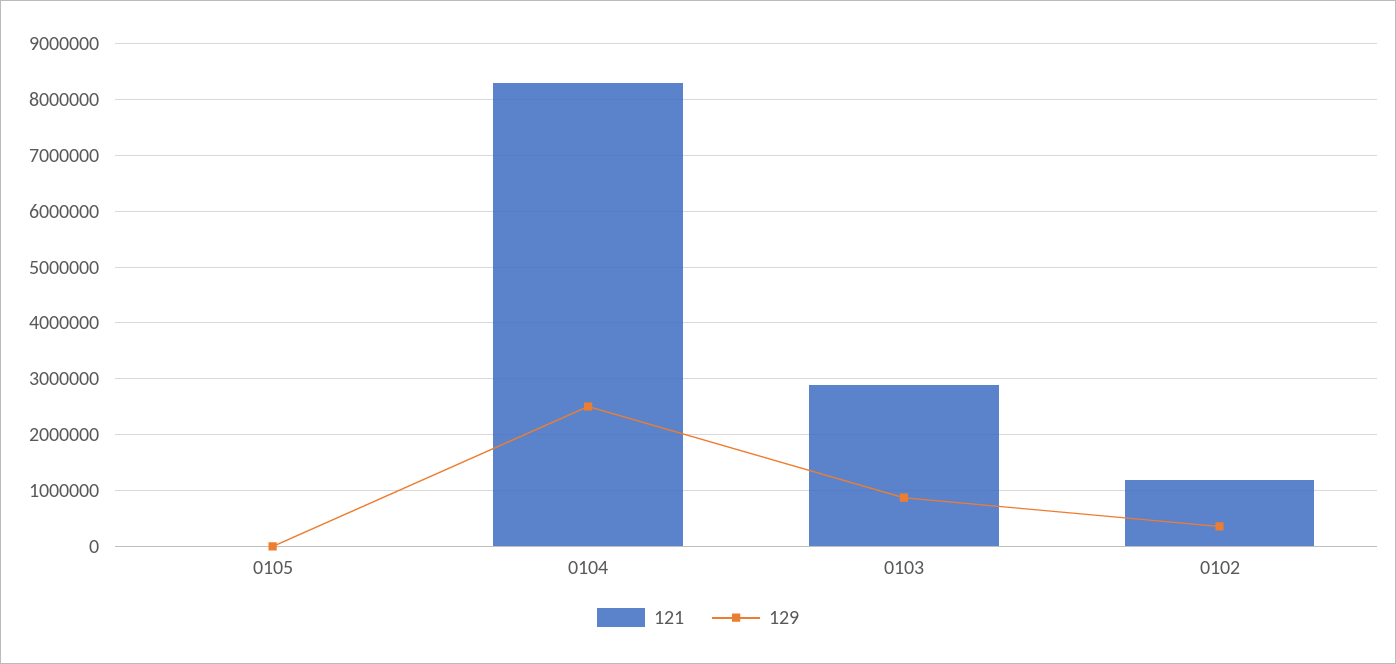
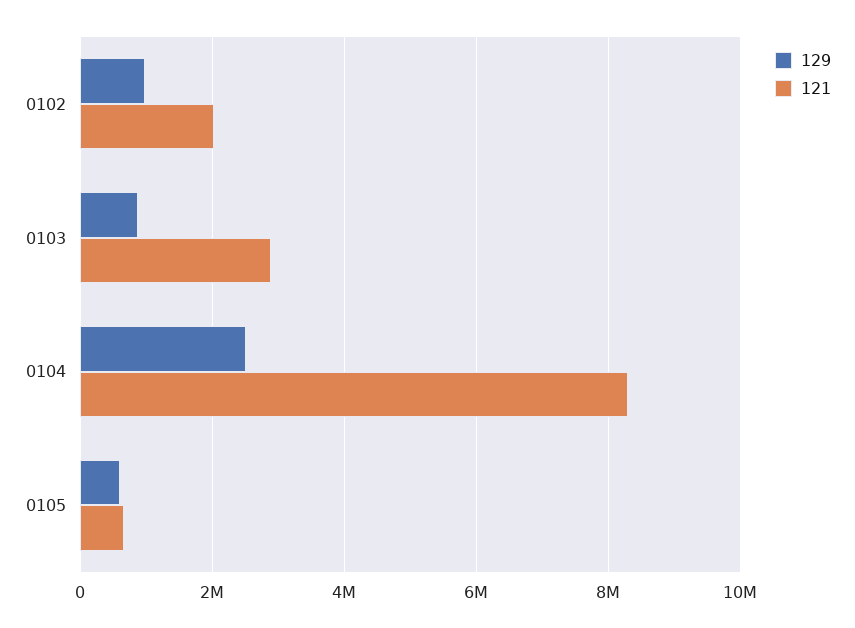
  {
    "121": {
-     "0105": 0,
+     "0105": 600000,
      "0104": 8200000,
      "0103": 2800000,
-     "0102": 1200000
+     "0102": 2000000
    },
    "129": {
-     "0105": 0,
+     "0105": 600000,
      "0104": 2600000,
      "0103": 800000,
-     "0102": 400000
+     "0102": 1000000
    }
  }

